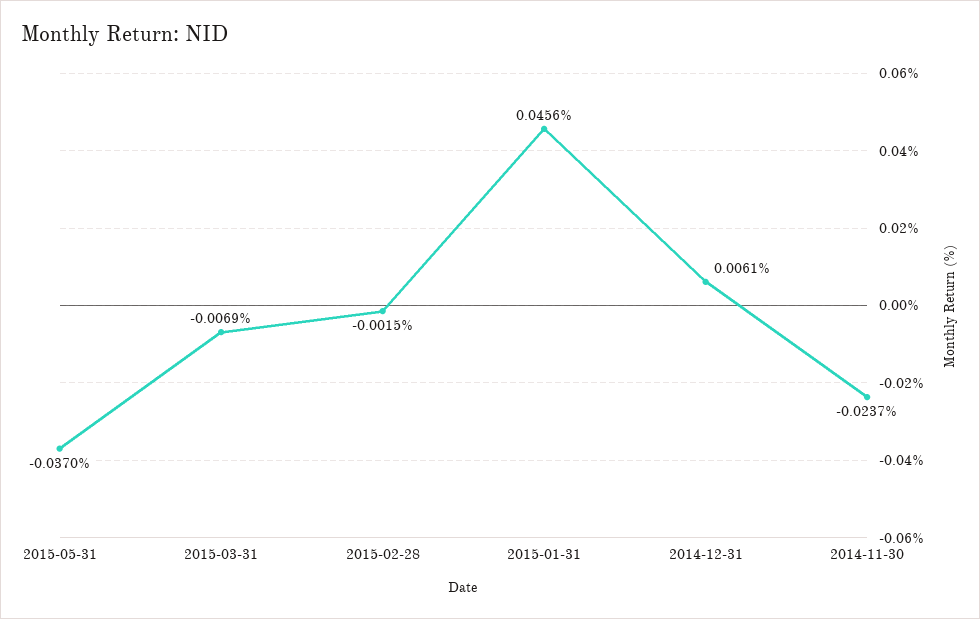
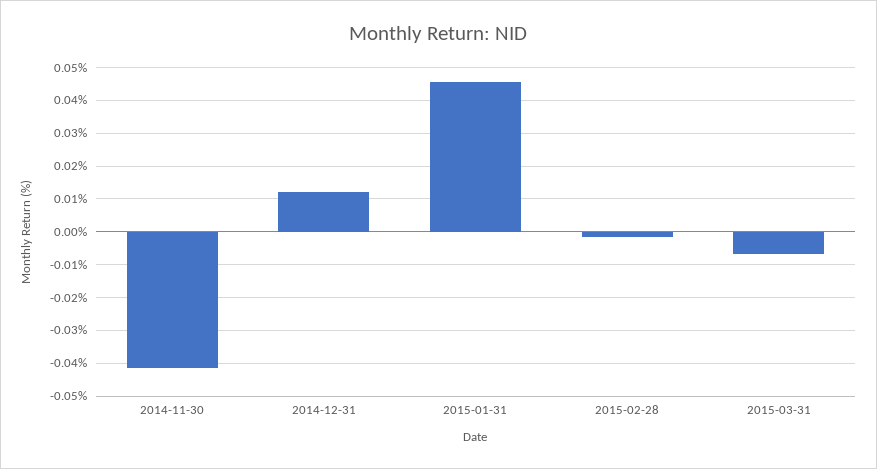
  {
-   "2015-05-31": -0.037,
    "2015-03-31": -0.0069,
    "2015-02-28": -0.0015,
    "2015-01-31": 0.0456,
-   "2014-12-31": 0.0061,
+   "2014-12-31": 0.012,
-   "2014-11-30": -0.0237
+   "2014-11-30": -0.042
  }

